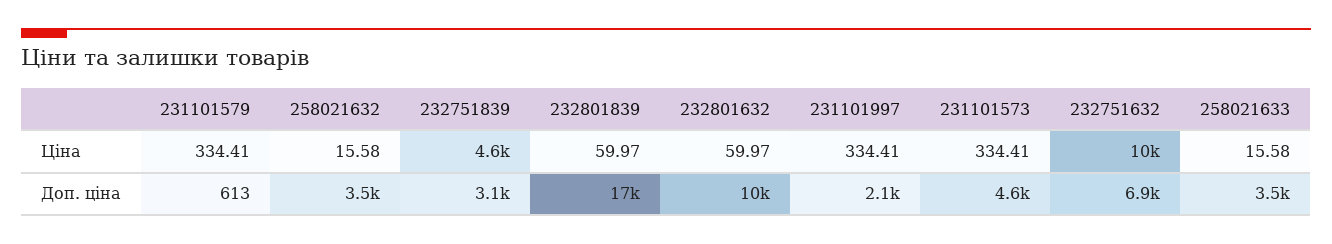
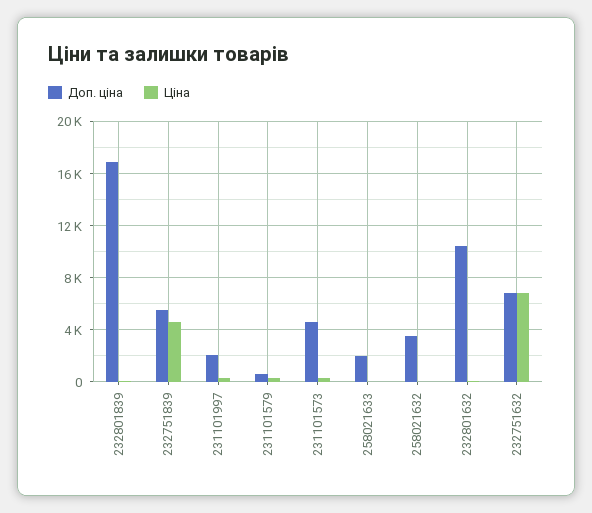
  {
    "Ціна": {
      "231101579": 334.41,
      "258021632": 15.58,
      "232751839": 4600,
      "232801839": 59.97,
      "232801632": 59.97,
      "231101997": 334.41,
      "231101573": 334.41,
-     "232751632": 10000,
+     "232751632": 7000,
      "258021633": 15.58
    },
    "Доп. ціна": {
      "231101579": 613,
      "258021632": 3500,
-     "232751839": 3100,
+     "232751839": 5500,
      "232801839": 17000,
      "232801632": 10000,
      "231101997": 2100,
      "231101573": 4600,
      "232751632": 6900,
-     "258021633": 3500
+     "258021633": 2000
    }
  }

